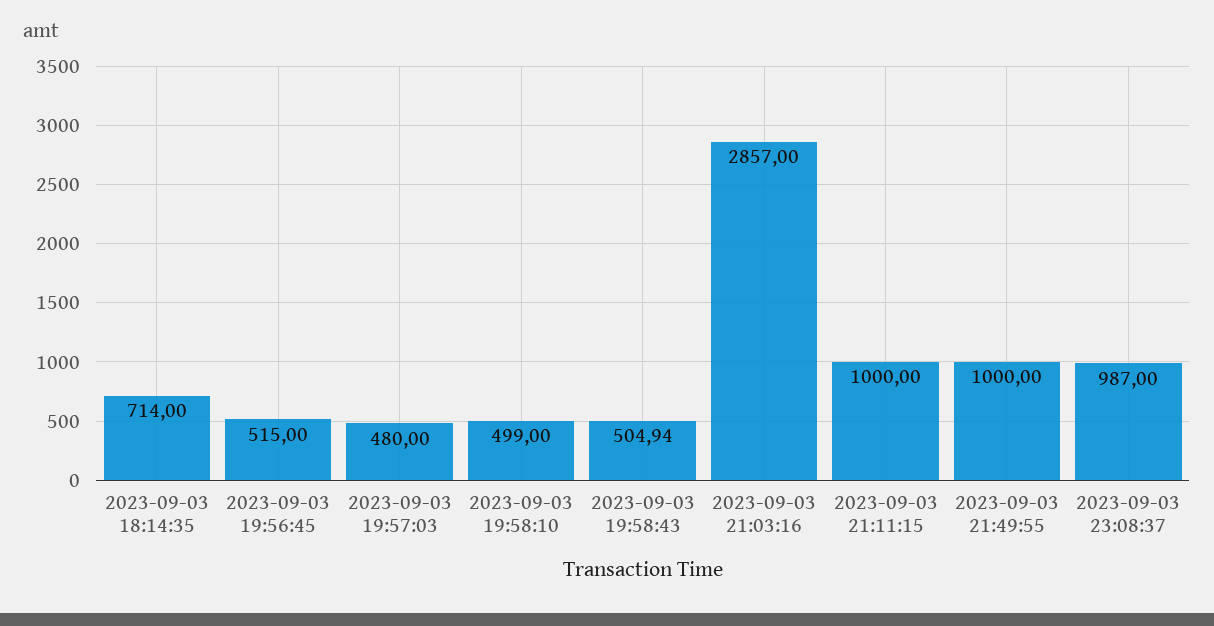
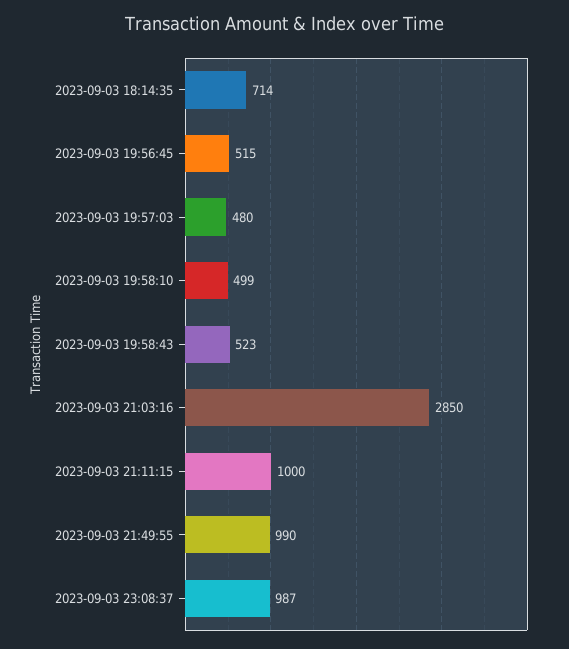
  {
    "2023-09-03 18:14:35": 714,
    "2023-09-03 19:56:45": 515,
    "2023-09-03 19:57:03": 480,
    "2023-09-03 19:58:10": 499,
-   "2023-09-03 19:58:43": 504.94,
+   "2023-09-03 19:58:43": 523,
-   "2023-09-03 21:03:16": 2857,
+   "2023-09-03 21:03:16": 2850,
    "2023-09-03 21:11:15": 1000,
-   "2023-09-03 21:49:55": 1000,
+   "2023-09-03 21:49:55": 990,
    "2023-09-03 23:08:37": 987
  }

